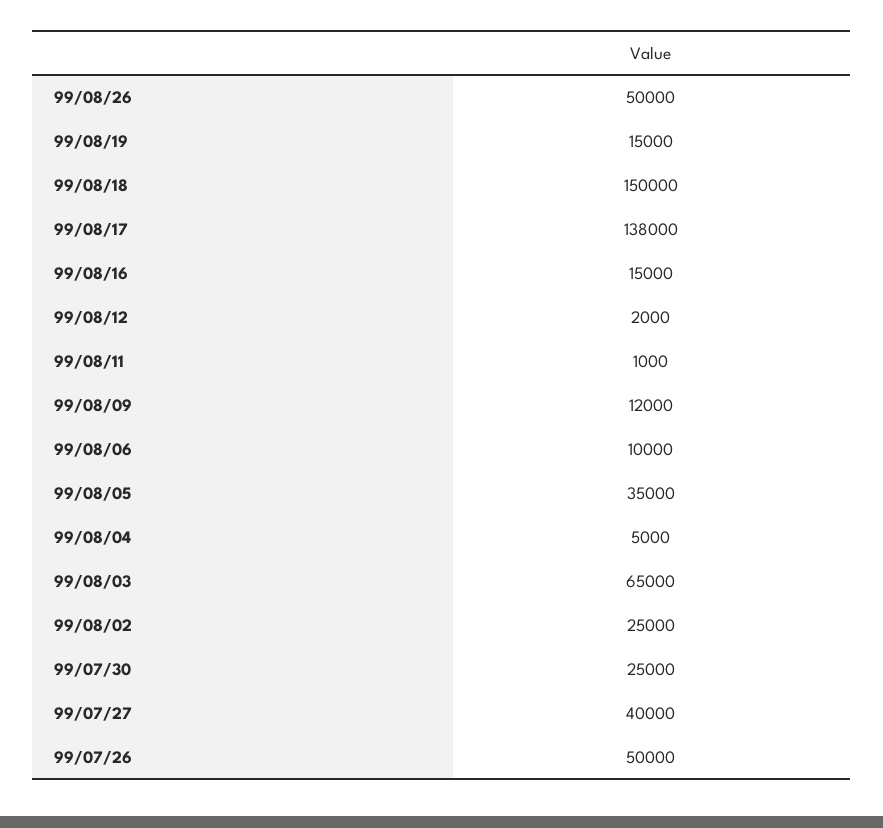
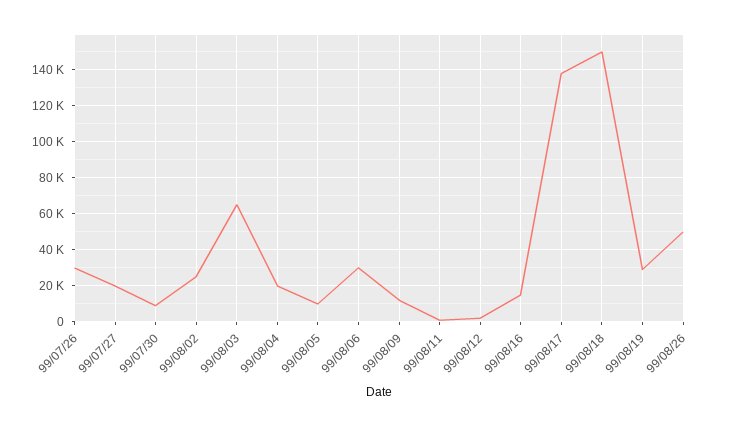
  {
    "99/08/26": 50000,
-   "99/08/19": 15000,
+   "99/08/19": 30000,
    "99/08/18": 150000,
    "99/08/17": 138000,
    "99/08/16": 15000,
    "99/08/12": 2000,
    "99/08/11": 1000,
    "99/08/09": 12000,
-   "99/08/06": 10000,
+   "99/08/06": 30000,
-   "99/08/05": 35000,
+   "99/08/05": 10000,
-   "99/08/04": 5000,
+   "99/08/04": 20000,
    "99/08/03": 65000,
    "99/08/02": 25000,
-   "99/07/30": 25000,
+   "99/07/30": 10000,
-   "99/07/27": 40000,
+   "99/07/27": 20000,
-   "99/07/26": 50000
+   "99/07/26": 30000
  }

